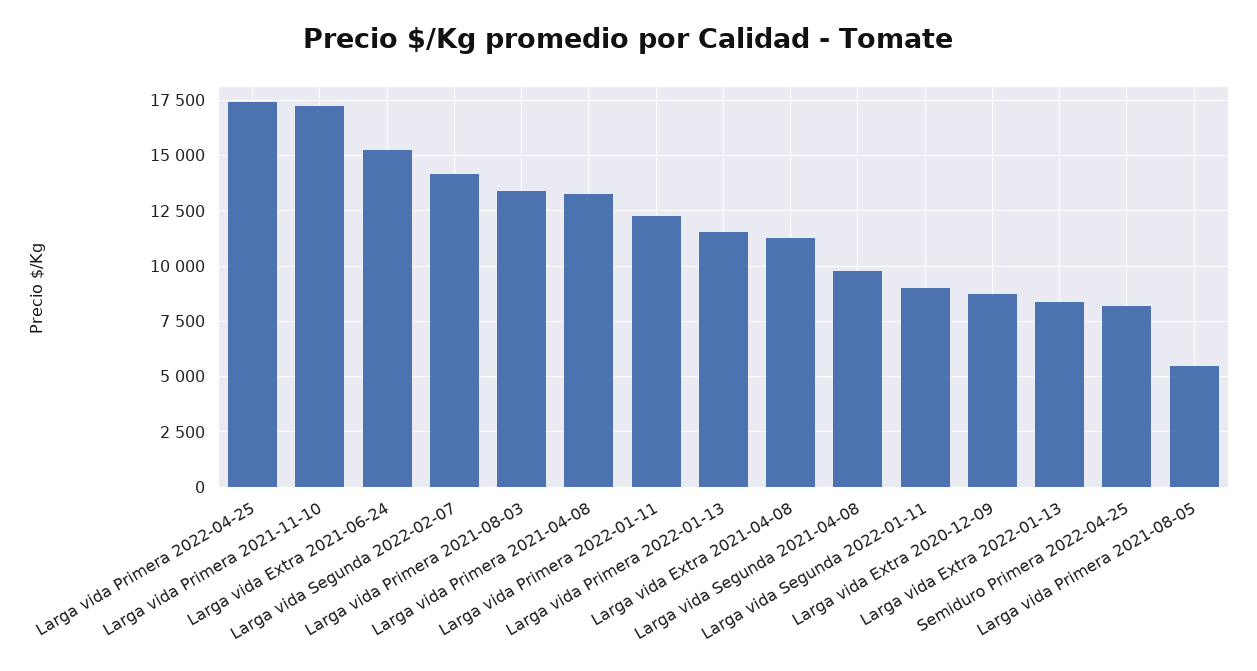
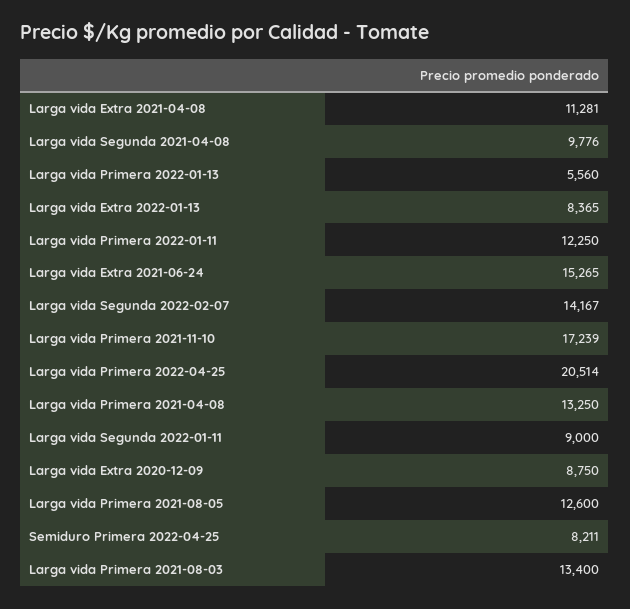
  {
-   "Larga vida Primera 2022-04-25": 17500,
+   "Larga vida Primera 2022-04-25": 20514,
    "Larga vida Primera 2021-11-10": 17239,
    "Larga vida Extra 2021-06-24": 15265,
    "Larga vida Segunda 2022-02-07": 14167,
    "Larga vida Primera 2021-08-03": 13400,
    "Larga vida Primera 2021-04-08": 13250,
    "Larga vida Primera 2022-01-11": 12250,
-   "Larga vida Primera 2022-01-13": 11500,
+   "Larga vida Primera 2022-01-13": 5560,
    "Larga vida Extra 2021-04-08": 11281,
    "Larga vida Segunda 2021-04-08": 9776,
    "Larga vida Segunda 2022-01-11": 9000,
    "Larga vida Extra 2020-12-09": 8750,
    "Larga vida Extra 2022-01-13": 8365,
    "Semiduro Primera 2022-04-25": 8211,
-   "Larga vida Primera 2021-08-05": 5500
+   "Larga vida Primera 2021-08-05": 12600
  }

